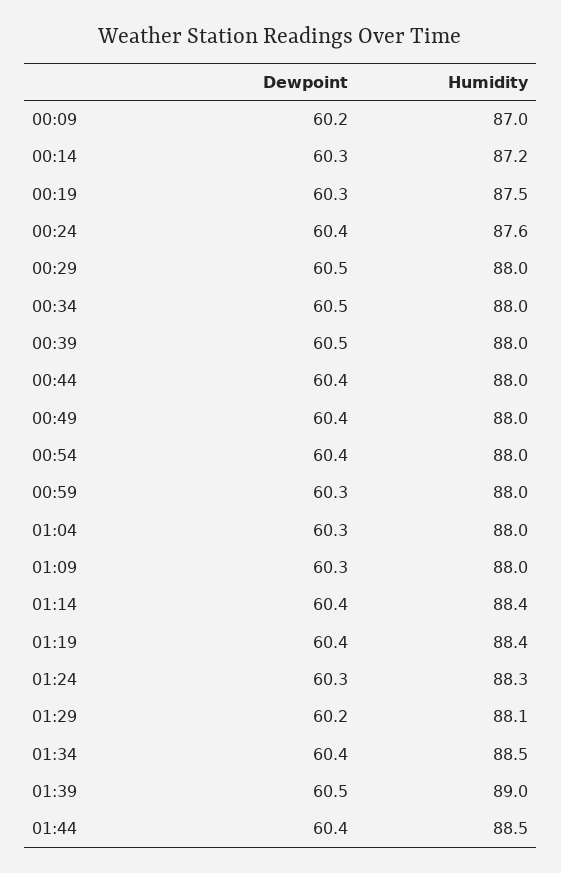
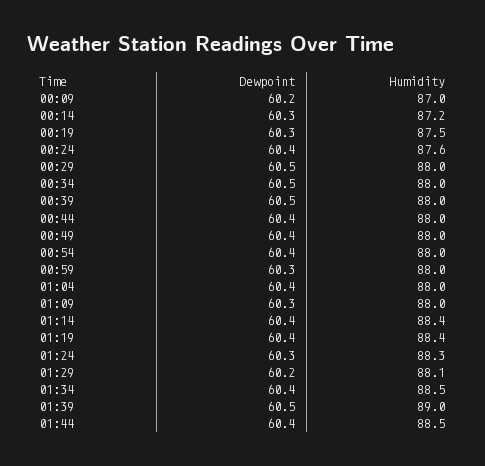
  {
    "Dewpoint": {
      "00:09": 60.2,
      "00:14": 60.3,
      "00:19": 60.3,
      "00:24": 60.4,
      "00:29": 60.5,
      "00:34": 60.5,
      "00:39": 60.5,
      "00:44": 60.4,
      "00:49": 60.4,
      "00:54": 60.4,
      "00:59": 60.3,
-     "01:04": 60.3,
+     "01:04": 60.4,
      "01:09": 60.3,
      "01:14": 60.4,
      "01:19": 60.4,
      "01:24": 60.3,
      "01:29": 60.2,
      "01:34": 60.4,
      "01:39": 60.5,
      "01:44": 60.4
    },
    "Humidity": {
      "00:09": 87,
      "00:14": 87.2,
      "00:19": 87.5,
      "00:24": 87.6,
      "00:29": 88,
      "00:34": 88,
      "00:39": 88,
      "00:44": 88,
      "00:49": 88,
      "00:54": 88,
      "00:59": 88,
      "01:04": 88,
      "01:09": 88,
      "01:14": 88.4,
      "01:19": 88.4,
      "01:24": 88.3,
      "01:29": 88.1,
      "01:34": 88.5,
      "01:39": 89,
      "01:44": 88.5
    }
  }

